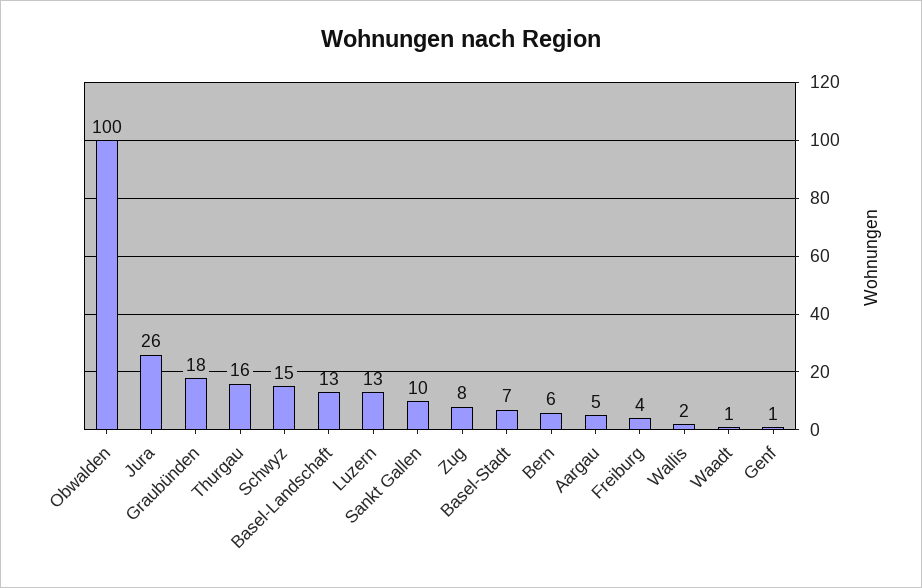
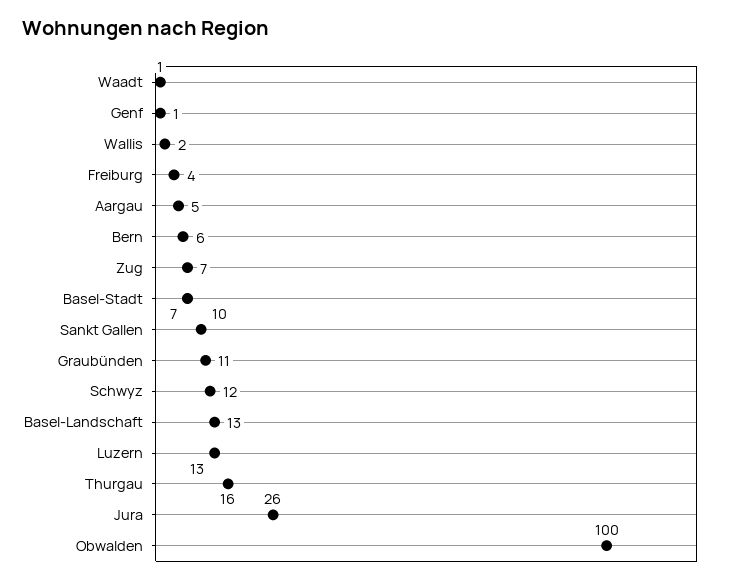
  {
    "Obwalden": 100,
    "Jura": 26,
-   "Graubünden": 18,
+   "Graubünden": 11,
    "Thurgau": 16,
-   "Schwyz": 15,
+   "Schwyz": 12,
    "Basel-Landschaft": 13,
    "Luzern": 13,
    "Sankt Gallen": 10,
-   "Zug": 8,
+   "Zug": 7,
    "Basel-Stadt": 7,
    "Bern": 6,
    "Aargau": 5,
    "Freiburg": 4,
    "Wallis": 2,
    "Waadt": 1,
    "Genf": 1
  }

